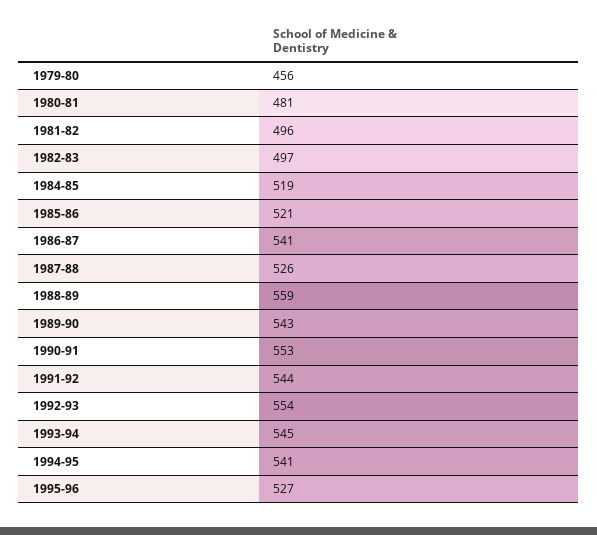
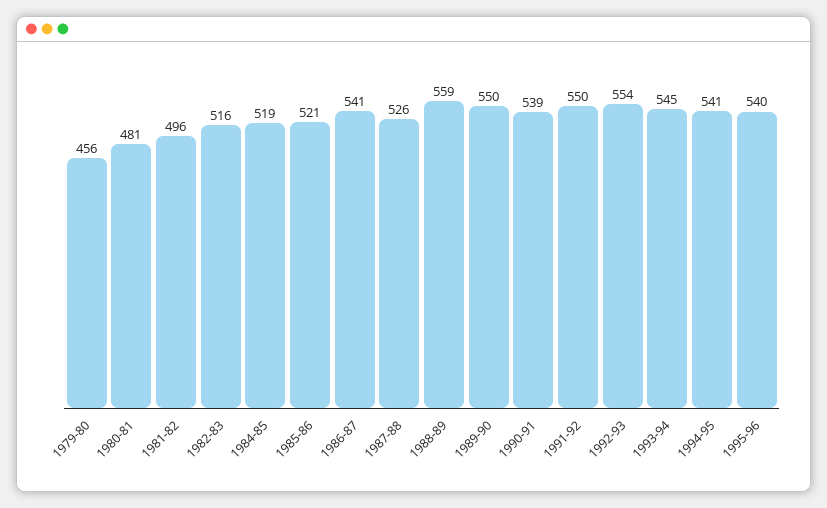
  {
    "1979-80": 456,
    "1980-81": 481,
    "1981-82": 496,
-   "1982-83": 497,
+   "1982-83": 516,
    "1984-85": 519,
    "1985-86": 521,
    "1986-87": 541,
    "1987-88": 526,
    "1988-89": 559,
-   "1989-90": 543,
+   "1989-90": 550,
-   "1990-91": 553,
+   "1990-91": 539,
-   "1991-92": 544,
+   "1991-92": 550,
    "1992-93": 554,
    "1993-94": 545,
    "1994-95": 541,
-   "1995-96": 527
+   "1995-96": 540
  }

